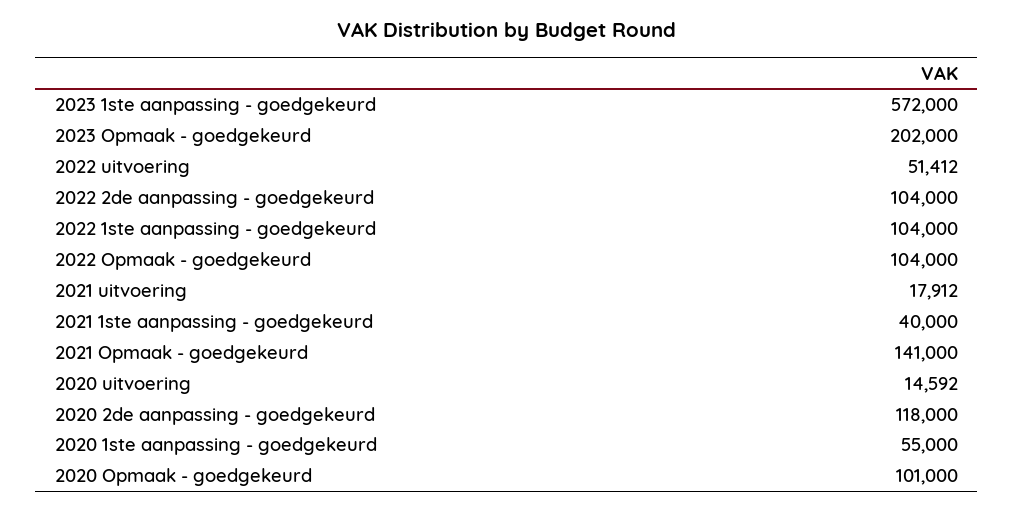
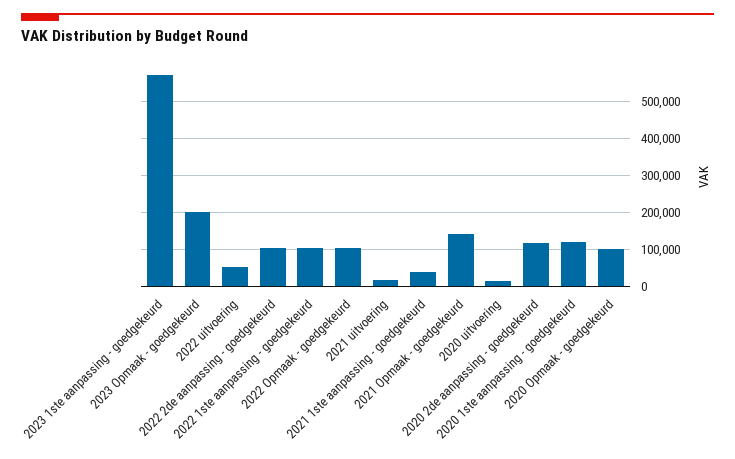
  {
    "2023 1ste aanpassing - goedgekeurd": 572000,
    "2023 Opmaak - goedgekeurd": 202000,
    "2022 uitvoering": 51412,
    "2022 2de aanpassing - goedgekeurd": 104000,
    "2022 1ste aanpassing - goedgekeurd": 104000,
    "2022 Opmaak - goedgekeurd": 104000,
    "2021 uitvoering": 17912,
    "2021 1ste aanpassing - goedgekeurd": 40000,
    "2021 Opmaak - goedgekeurd": 141000,
    "2020 uitvoering": 14592,
    "2020 2de aanpassing - goedgekeurd": 118000,
-   "2020 1ste aanpassing - goedgekeurd": 55000,
+   "2020 1ste aanpassing - goedgekeurd": 120000,
    "2020 Opmaak - goedgekeurd": 101000
  }

